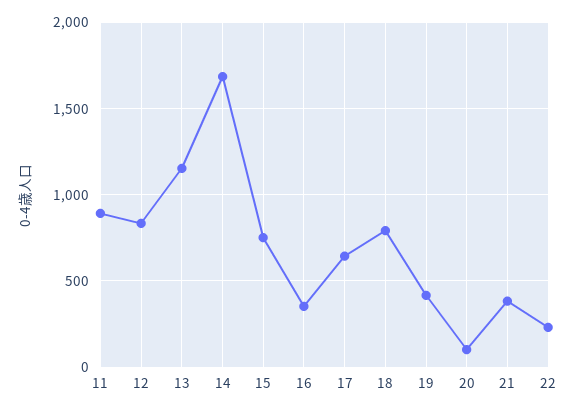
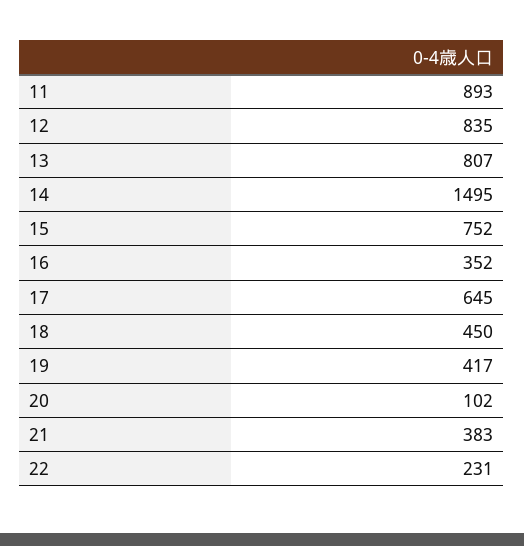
  {
    "11": 893,
    "12": 835,
-   "13": 1150,
+   "13": 807,
-   "14": 1700,
+   "14": 1495,
    "15": 752,
    "16": 352,
    "17": 645,
-   "18": 800,
+   "18": 450,
    "19": 417,
    "20": 102,
    "21": 383,
    "22": 231
  }

